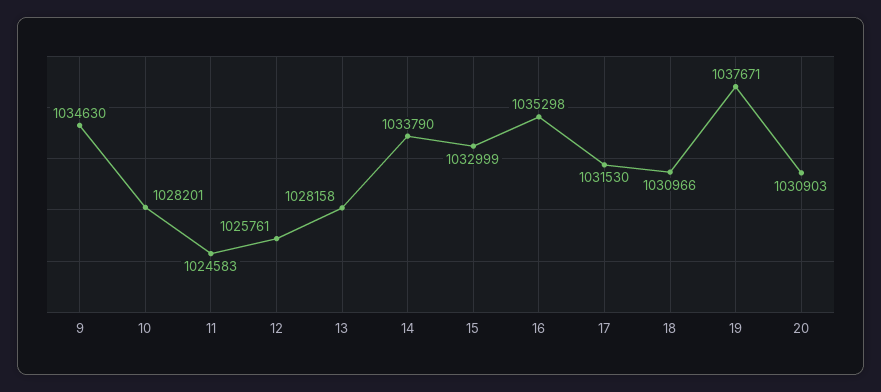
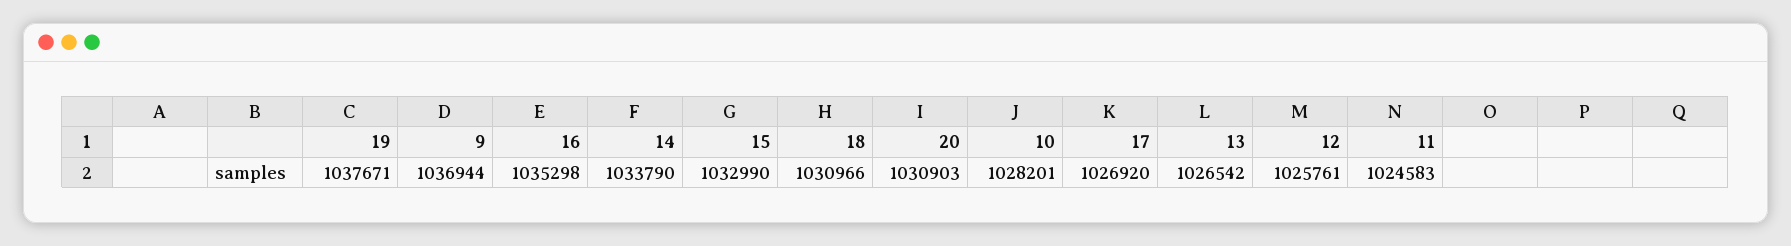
  {
-   "9": 1034630,
+   "9": 1036944,
    "10": 1028201,
    "11": 1024583,
    "12": 1025761,
-   "13": 1028158,
+   "13": 1026542,
    "14": 1033790,
-   "15": 1032999,
+   "15": 1032990,
    "16": 1035298,
-   "17": 1031530,
+   "17": 1026920,
    "18": 1030966,
    "19": 1037671,
    "20": 1030903
  }

